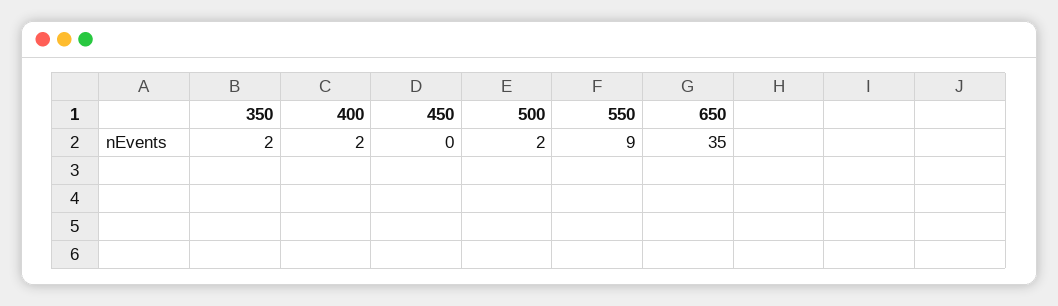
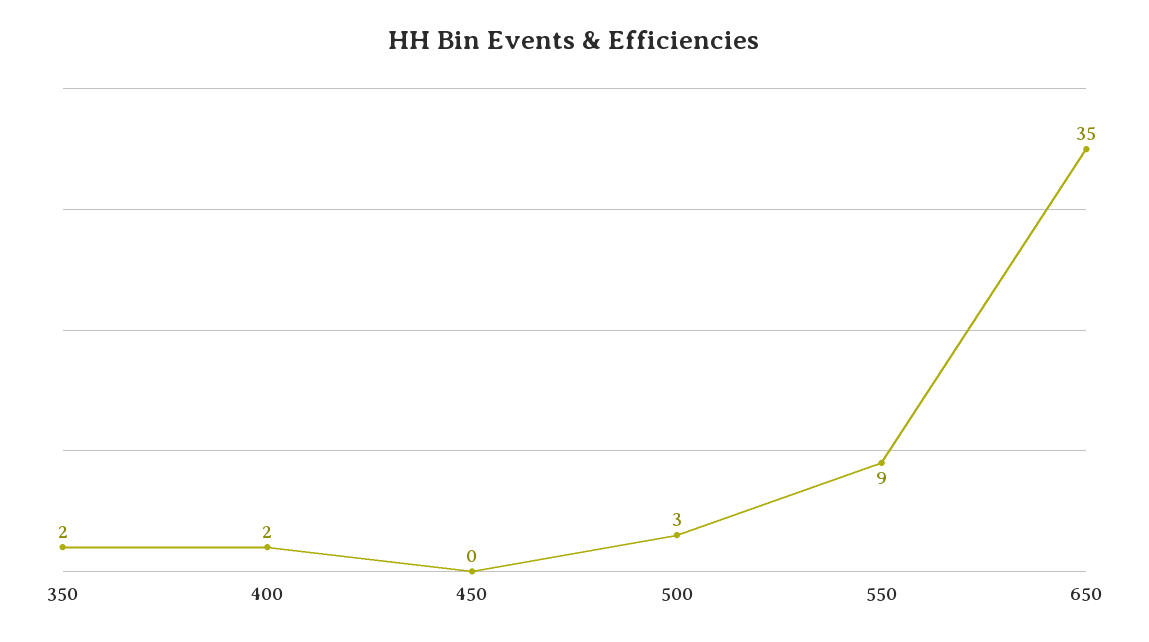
  {
    "350": 2,
    "400": 2,
    "450": 0,
-   "500": 2,
+   "500": 3,
    "550": 9,
    "650": 35
  }

